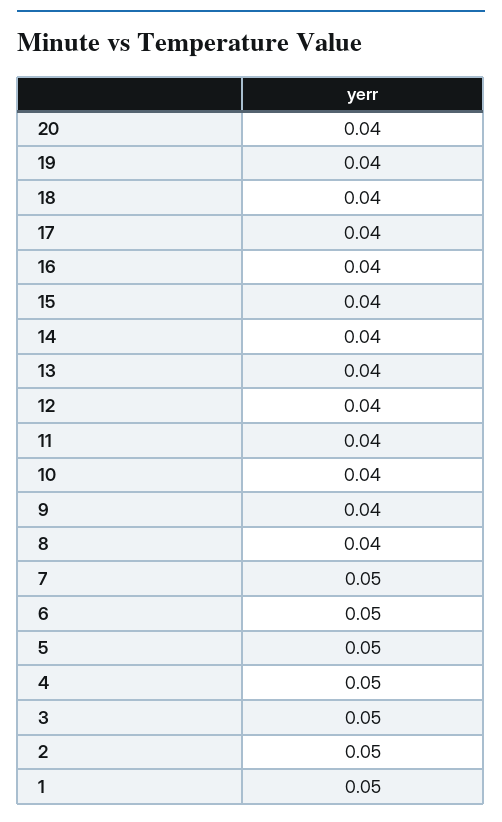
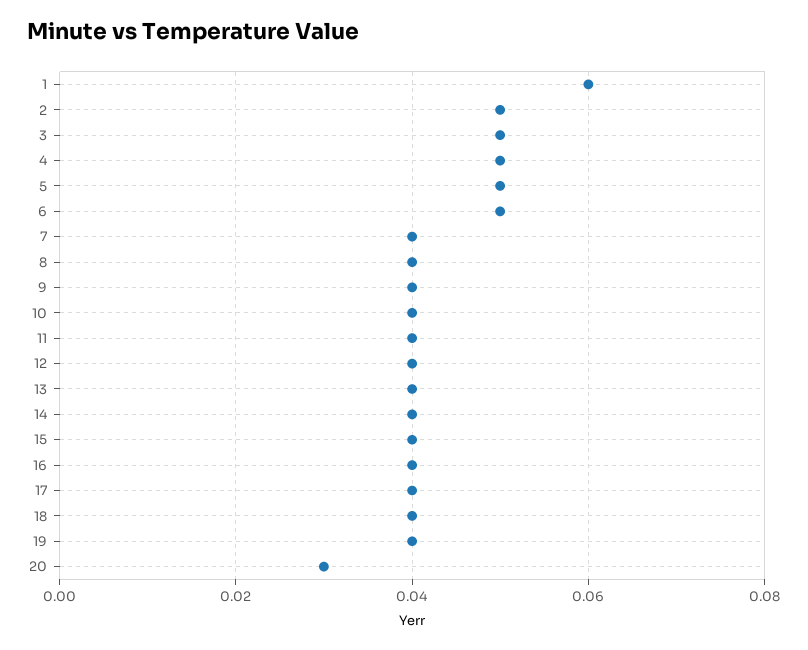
  {
-   "20": 0.04,
+   "20": 0.03,
    "19": 0.04,
    "18": 0.04,
    "17": 0.04,
    "16": 0.04,
    "15": 0.04,
    "14": 0.04,
    "13": 0.04,
    "12": 0.04,
    "11": 0.04,
    "10": 0.04,
    "9": 0.04,
    "8": 0.04,
-   "7": 0.05,
+   "7": 0.04,
    "6": 0.05,
    "5": 0.05,
    "4": 0.05,
    "3": 0.05,
    "2": 0.05,
-   "1": 0.05
+   "1": 0.06
  }

